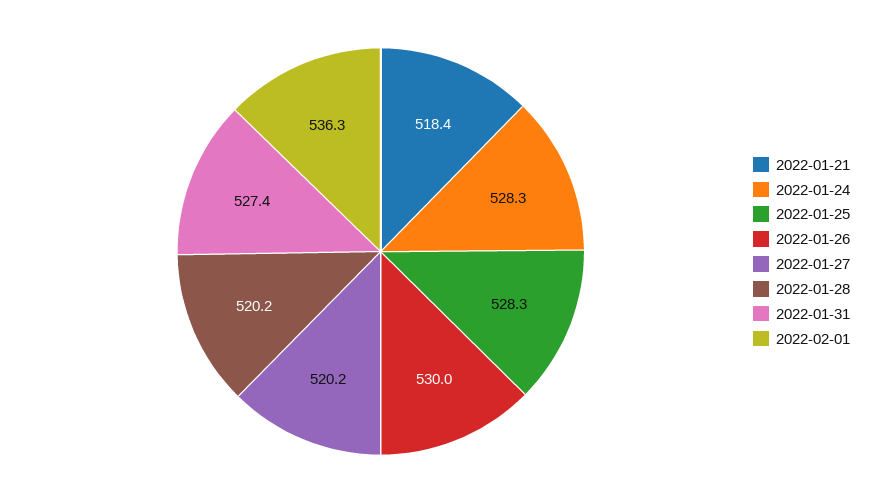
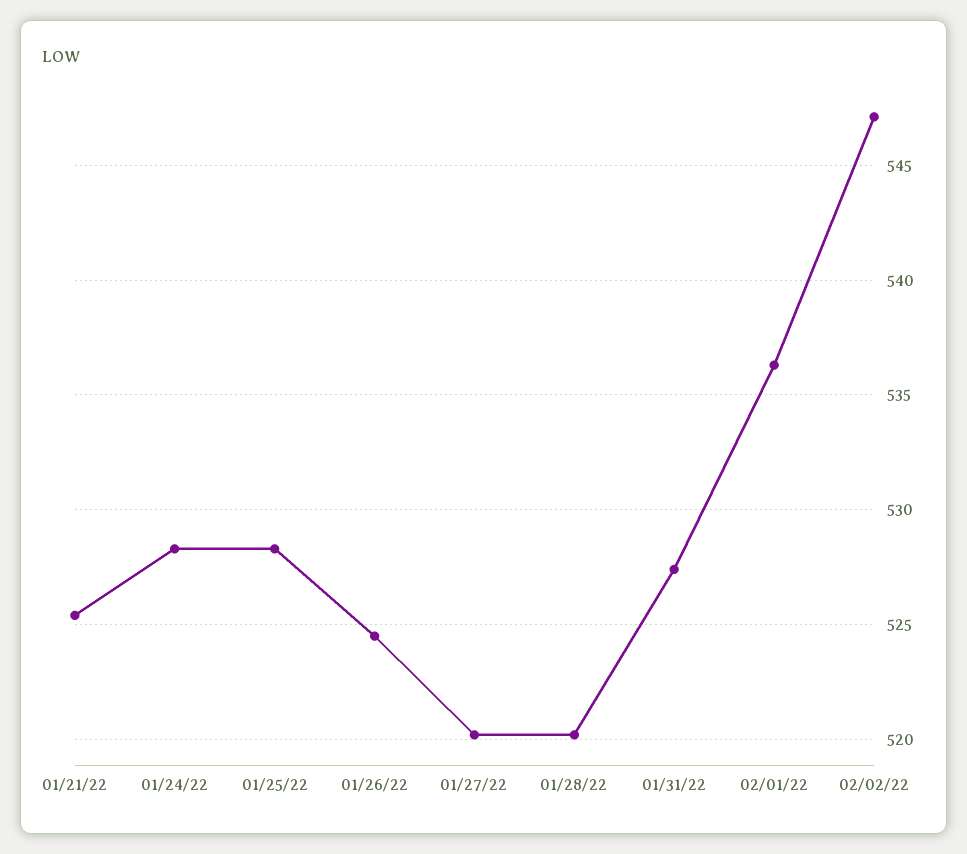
  {
-   "2022-01-21": 518.4,
+   "2022-01-21": 525.5,
    "2022-01-24": 528.3,
    "2022-01-25": 528.3,
-   "2022-01-26": 530,
+   "2022-01-26": 524.5,
    "2022-01-27": 520.2,
    "2022-01-28": 520.2,
    "2022-01-31": 527.4,
-   "2022-02-01": 536.3
+   "2022-02-01": 536.3,
+   "02/02/22": 547
  }

